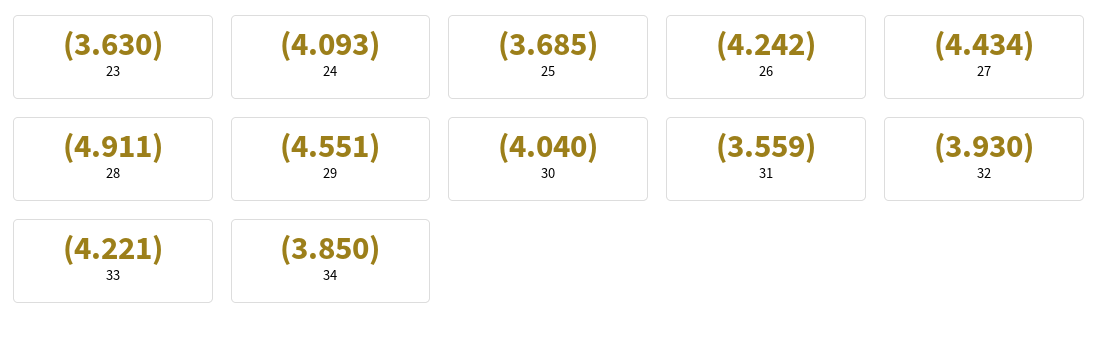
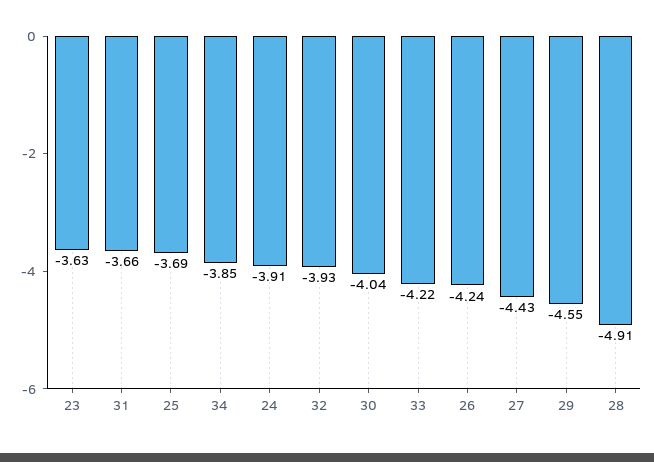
  {
    "23": -3.63,
-   "24": -4.093,
+   "24": -3.91,
    "25": -3.685,
    "26": -4.242,
    "27": -4.434,
    "28": -4.911,
    "29": -4.551,
    "30": -4.04,
-   "31": -3.559,
+   "31": -3.66,
    "32": -3.93,
    "33": -4.221,
    "34": -3.85
  }

